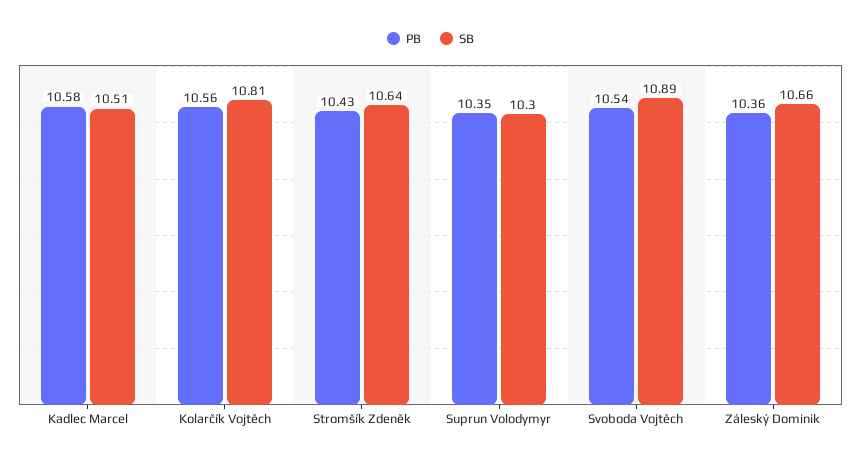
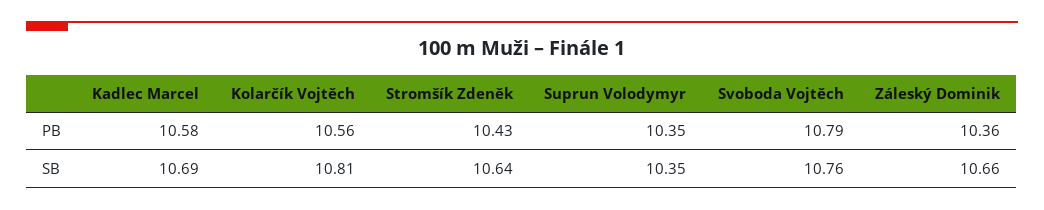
  {
    "PB": {
      "Kadlec Marcel": 10.58,
      "Kolarčík Vojtěch": 10.56,
      "Stromšík Zdeněk": 10.43,
      "Suprun Volodymyr": 10.35,
-     "Svoboda Vojtěch": 10.54,
+     "Svoboda Vojtěch": 10.79,
      "Záleský Dominik": 10.36
    },
    "SB": {
-     "Kadlec Marcel": 10.51,
+     "Kadlec Marcel": 10.69,
      "Kolarčík Vojtěch": 10.81,
      "Stromšík Zdeněk": 10.64,
-     "Suprun Volodymyr": 10.3,
+     "Suprun Volodymyr": 10.35,
-     "Svoboda Vojtěch": 10.89,
+     "Svoboda Vojtěch": 10.76,
      "Záleský Dominik": 10.66
    }
  }

